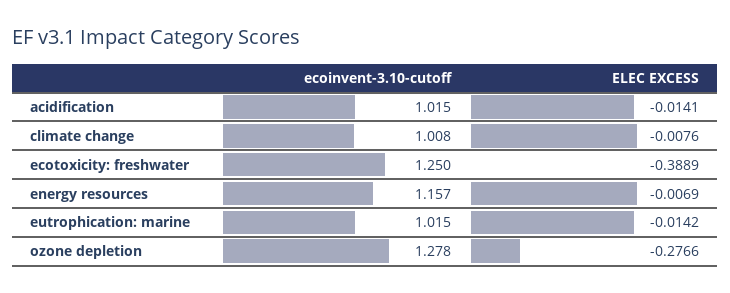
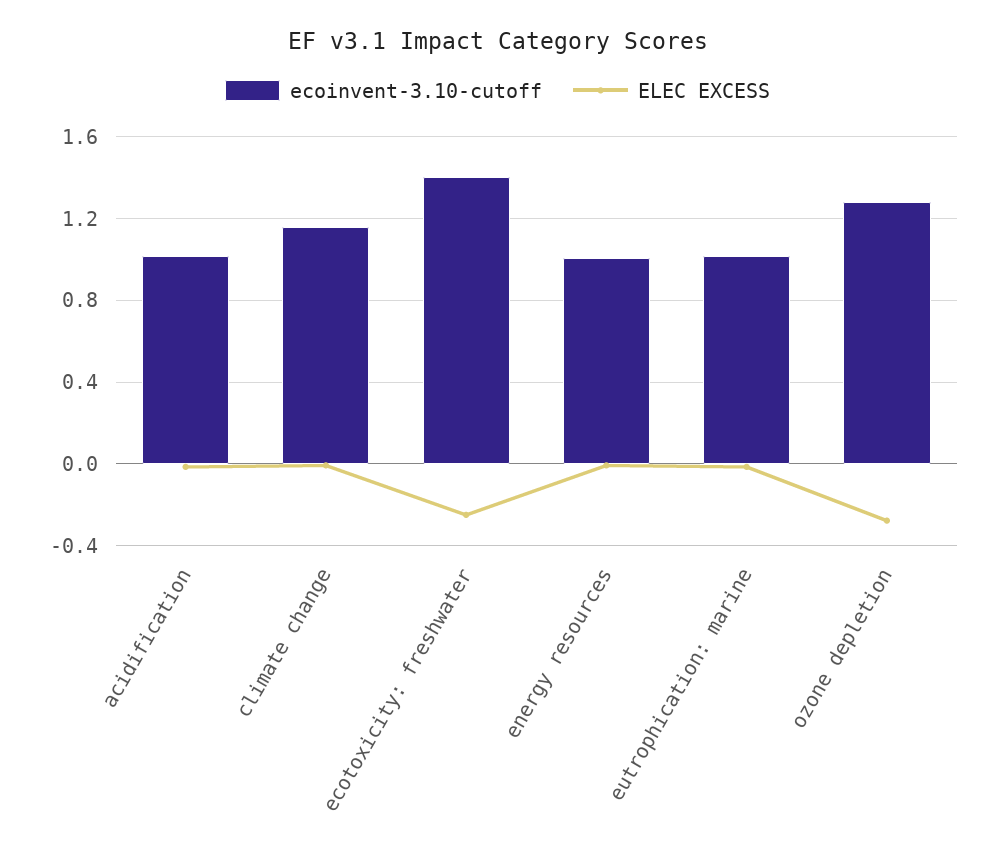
  {
    "ecoinvent-3.10-cutoff": {
      "acidification": 1.015,
-     "climate change": 1.008,
+     "climate change": 1.15,
-     "ecotoxicity: freshwater": 1.25,
+     "ecotoxicity: freshwater": 1.4,
-     "energy resources": 1.157,
+     "energy resources": 1,
      "eutrophication: marine": 1.015,
      "ozone depletion": 1.278
    },
    "ELEC EXCESS": {
      "acidification": -0.0141,
      "climate change": -0.0076,
-     "ecotoxicity: freshwater": -0.3889,
+     "ecotoxicity: freshwater": -0.25,
      "energy resources": -0.0069,
      "eutrophication: marine": -0.0142,
      "ozone depletion": -0.2766
    }
  }

